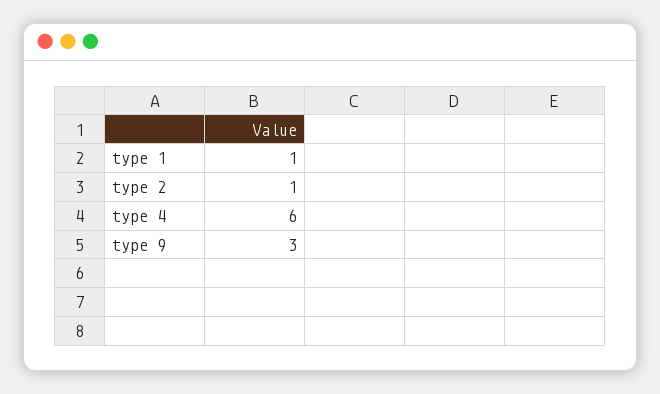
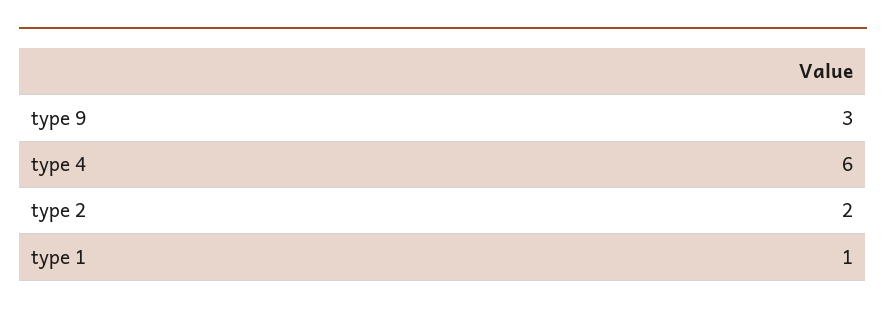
  {
    "type 1": 1,
-   "type 2": 1,
+   "type 2": 2,
    "type 4": 6,
    "type 9": 3
  }

